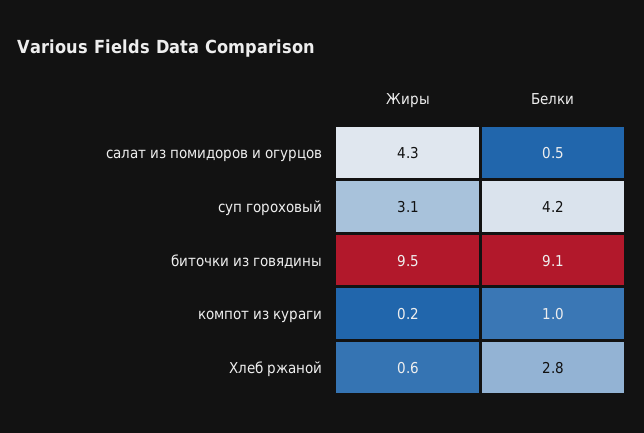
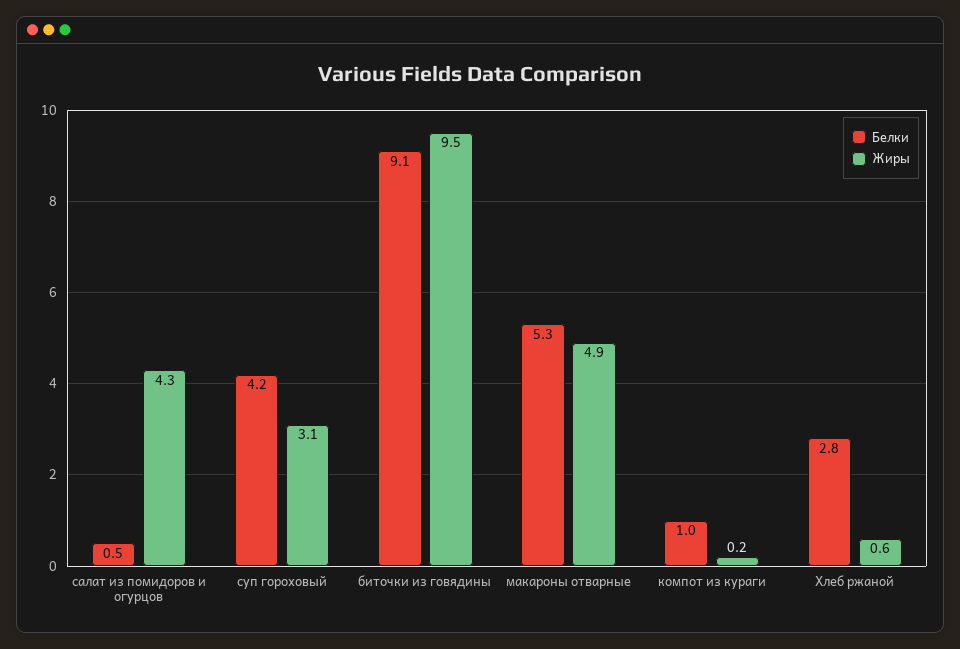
  {
    "Жиры": {
      "салат из помидоров и огурцов": 4.3,
      "суп гороховый": 3.1,
      "биточки из говядины": 9.5,
      "компот из кураги": 0.2,
-     "Хлеб ржаной": 0.6
+     "Хлеб ржаной": 0.6,
+     "макароны отварные": 4.9
    },
    "Белки": {
      "салат из помидоров и огурцов": 0.5,
      "суп гороховый": 4.2,
      "биточки из говядины": 9.1,
      "компот из кураги": 1,
-     "Хлеб ржаной": 2.8
+     "Хлеб ржаной": 2.8,
+     "макароны отварные": 5.3
    }
  }

